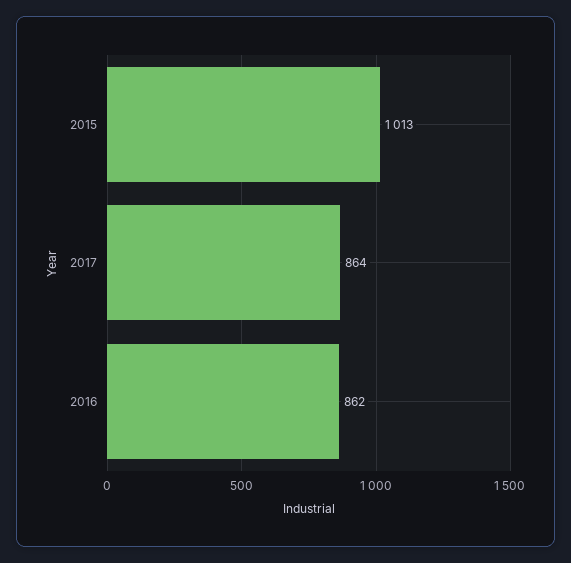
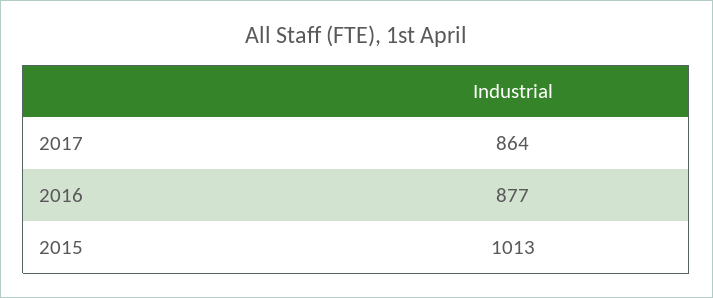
  {
    "2015": 1013,
    "2017": 864,
-   "2016": 862
+   "2016": 877
  }

